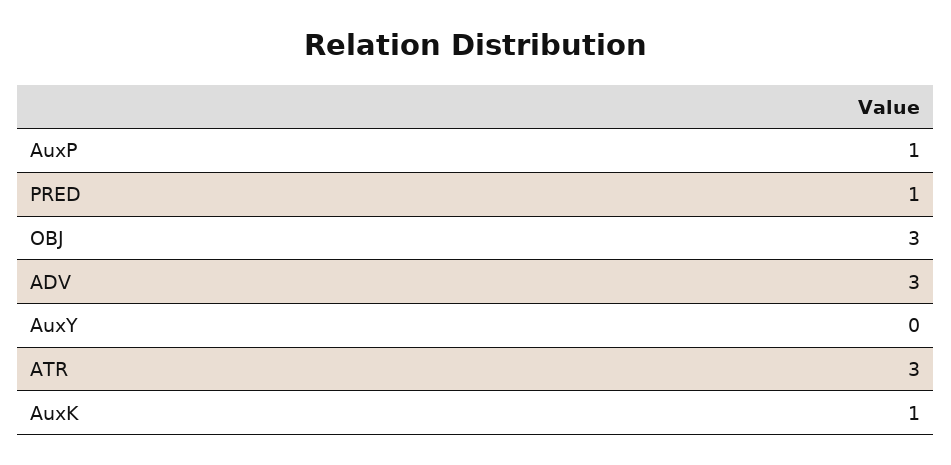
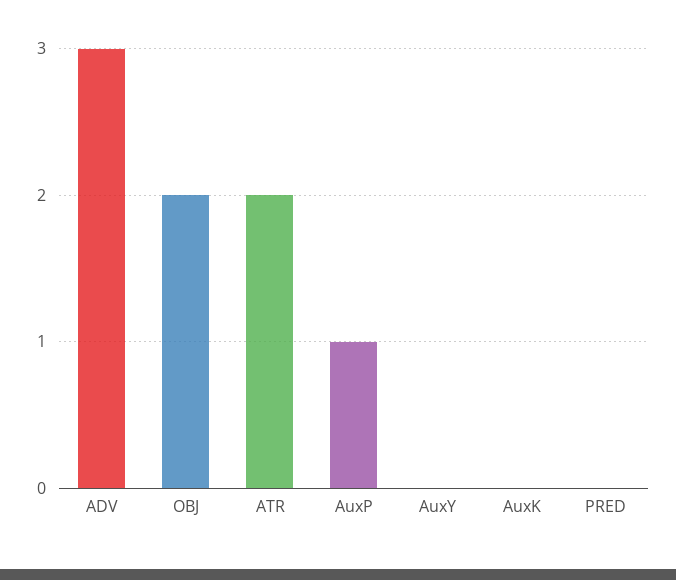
  {
    "AuxP": 1,
-   "PRED": 1,
+   "PRED": 0,
-   "OBJ": 3,
+   "OBJ": 2,
    "ADV": 3,
    "AuxY": 0,
-   "ATR": 3,
+   "ATR": 2,
-   "AuxK": 1
+   "AuxK": 0
  }

